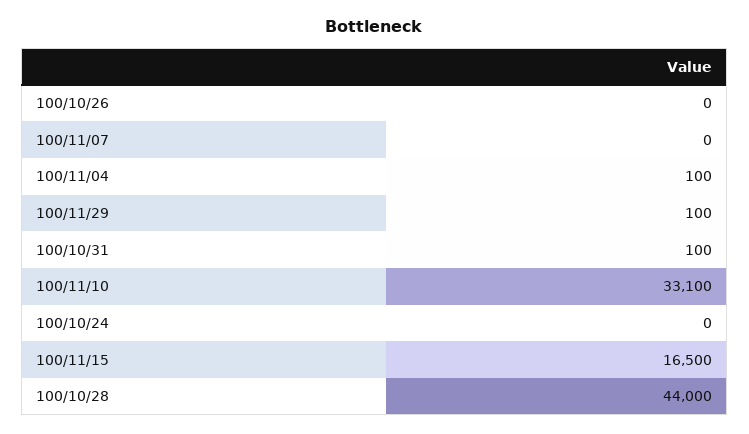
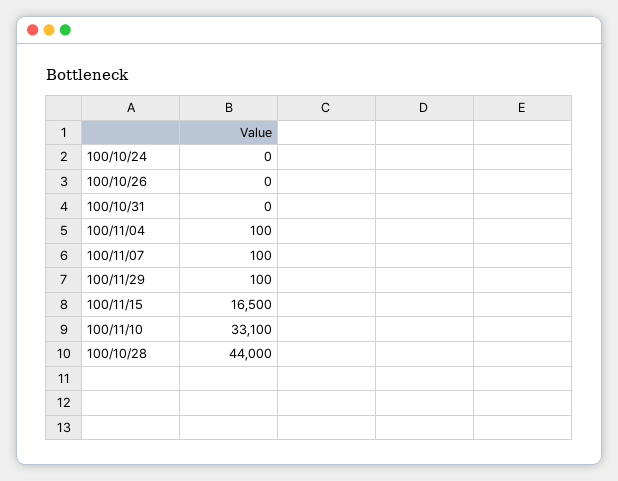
  {
    "100/10/26": 0,
-   "100/11/07": 0,
+   "100/11/07": 100,
    "100/11/04": 100,
    "100/11/29": 100,
-   "100/10/31": 100,
+   "100/10/31": 0,
    "100/11/10": 33100,
    "100/10/24": 0,
    "100/11/15": 16500,
    "100/10/28": 44000
  }

